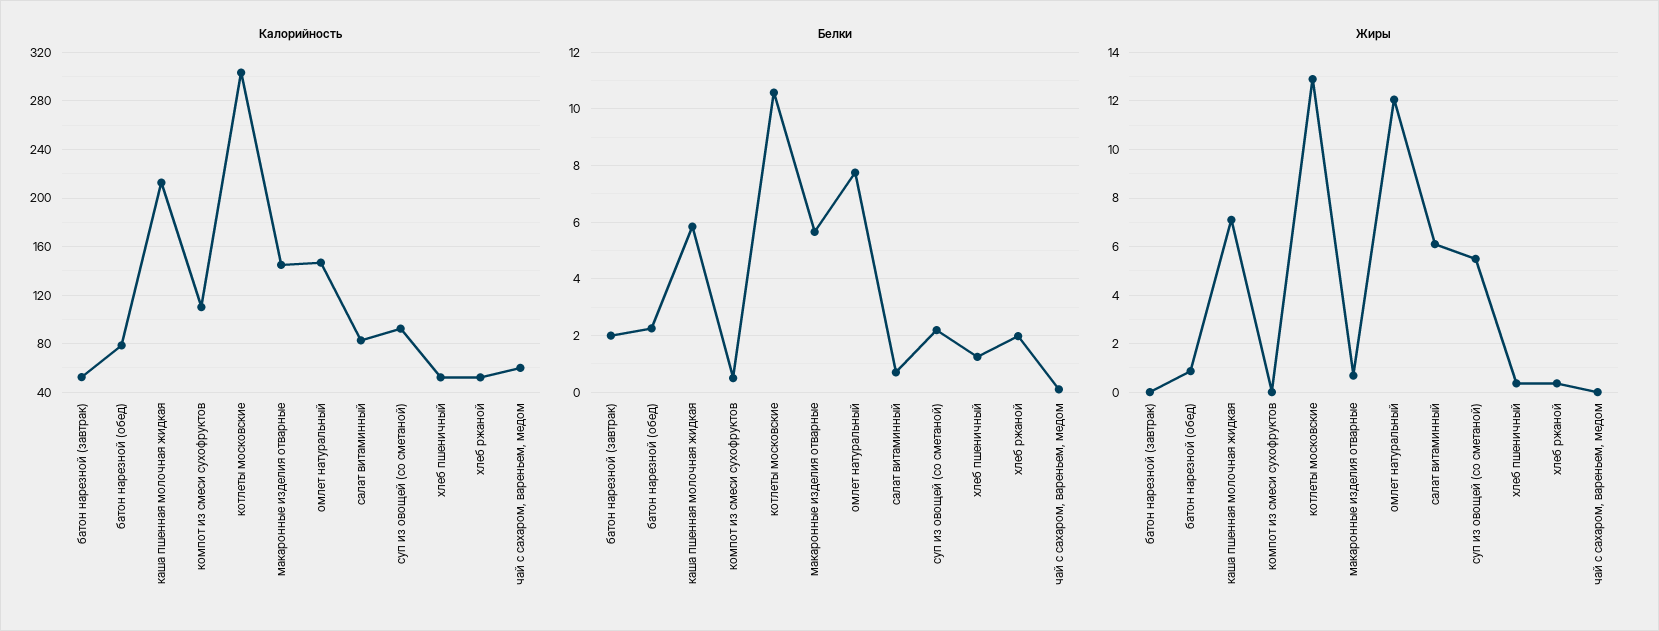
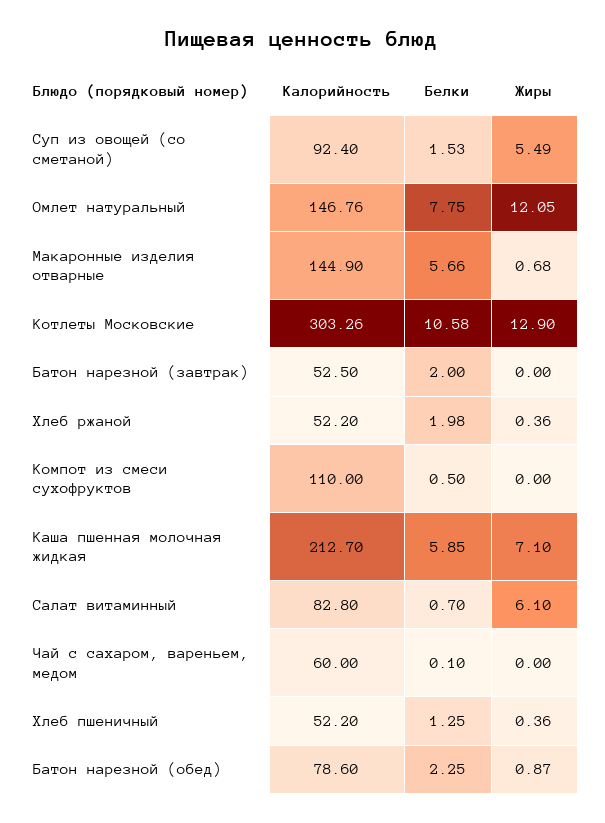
  {
    "Калорийность": {
      "батон нарезной (завтрак)": 52.5,
      "батон нарезной (обед)": 78.6,
      "каша пшенная молочная жидкая": 212.7,
      "компот из смеси сухофруктов": 110,
      "котлеты московские": 303.26,
      "макаронные изделия отварные": 144.9,
      "омлет натуральный": 146.76,
      "салат витаминный": 82.8,
      "суп из овощей (со сметаной)": 92.4,
      "хлеб пшеничный": 52.2,
      "хлеб ржаной": 52.2,
      "чай с сахаром, вареньем, медом": 60
    },
    "Белки": {
      "батон нарезной (завтрак)": 2,
      "батон нарезной (обед)": 2.25,
      "каша пшенная молочная жидкая": 5.85,
      "компот из смеси сухофруктов": 0.5,
      "котлеты московские": 10.58,
      "макаронные изделия отварные": 5.66,
      "омлет натуральный": 7.75,
      "салат витаминный": 0.7,
-     "суп из овощей (со сметаной)": 2.25,
+     "суп из овощей (со сметаной)": 1.53,
      "хлеб пшеничный": 1.25,
      "хлеб ржаной": 1.98,
      "чай с сахаром, вареньем, медом": 0.1
    },
    "Жиры": {
      "батон нарезной (завтрак)": 0,
      "батон нарезной (обед)": 0.87,
      "каша пшенная молочная жидкая": 7.1,
      "компот из смеси сухофруктов": 0,
      "котлеты московские": 12.9,
      "макаронные изделия отварные": 0.68,
      "омлет натуральный": 12.05,
      "салат витаминный": 6.1,
      "суп из овощей (со сметаной)": 5.49,
      "хлеб пшеничный": 0.36,
      "хлеб ржаной": 0.36,
      "чай с сахаром, вареньем, медом": 0
    }
  }

